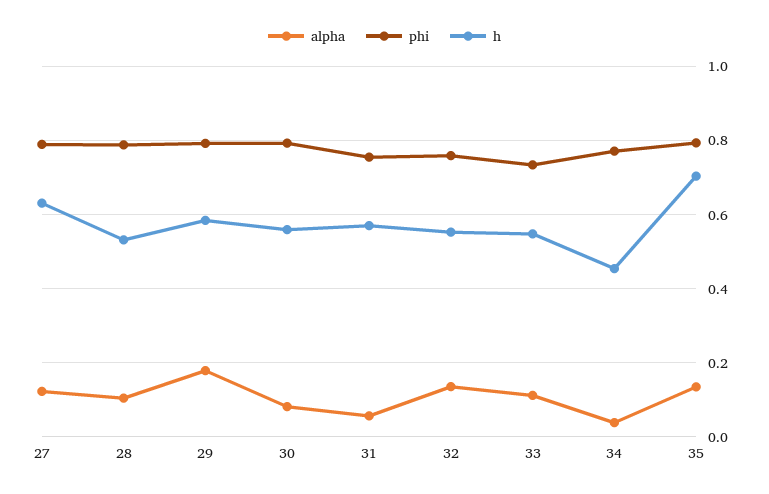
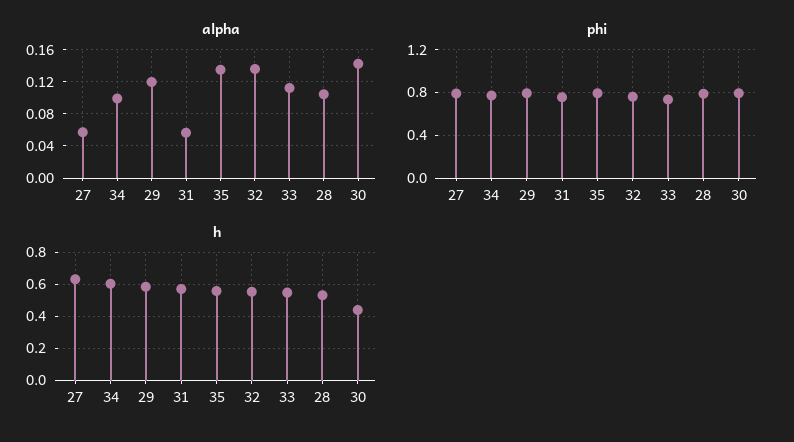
  {
    "alpha": {
-     "27": 0.12,
+     "27": 0.06,
      "28": 0.1,
-     "29": 0.18,
+     "29": 0.12,
-     "30": 0.08,
+     "30": 0.14,
      "31": 0.06,
      "32": 0.14,
      "33": 0.11,
-     "34": 0.04,
+     "34": 0.1,
      "35": 0.14
    },
    "phi": {
      "27": 0.78,
      "28": 0.78,
      "29": 0.8,
      "30": 0.8,
      "31": 0.76,
      "32": 0.76,
      "33": 0.74,
      "34": 0.78,
      "35": 0.8
    },
    "h": {
      "27": 0.64,
      "28": 0.54,
      "29": 0.58,
-     "30": 0.56,
+     "30": 0.45,
      "31": 0.58,
      "32": 0.56,
      "33": 0.54,
-     "34": 0.46,
+     "34": 0.6,
-     "35": 0.7
+     "35": 0.55
    }
  }

